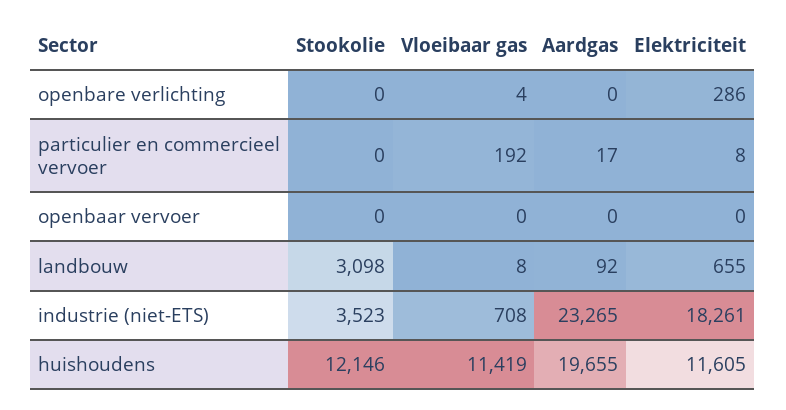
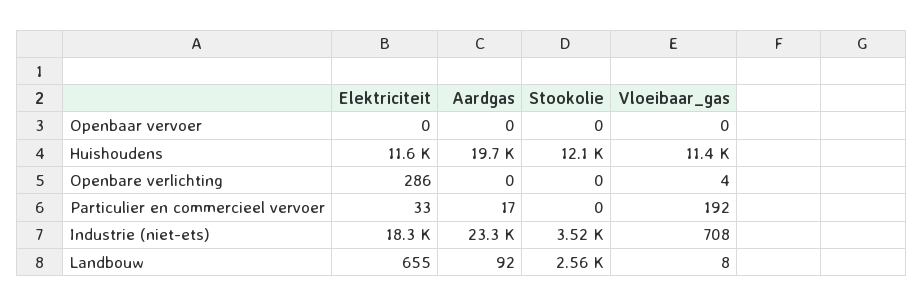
  {
    "Stookolie": {
      "openbare verlichting": 0,
      "particulier en commercieel vervoer": 0,
      "openbaar vervoer": 0,
-     "landbouw": 3098,
+     "landbouw": 2560,
      "industrie (niet-ETS)": 3523,
      "huishoudens": 12146
    },
    "Vloeibaar gas": {
      "openbare verlichting": 4,
      "particulier en commercieel vervoer": 192,
      "openbaar vervoer": 0,
      "landbouw": 8,
      "industrie (niet-ETS)": 708,
      "huishoudens": 11419
    },
    "Aardgas": {
      "openbare verlichting": 0,
      "particulier en commercieel vervoer": 17,
      "openbaar vervoer": 0,
      "landbouw": 92,
      "industrie (niet-ETS)": 23265,
      "huishoudens": 19655
    },
    "Elektriciteit": {
      "openbare verlichting": 286,
-     "particulier en commercieel vervoer": 8,
+     "particulier en commercieel vervoer": 33,
      "openbaar vervoer": 0,
      "landbouw": 655,
      "industrie (niet-ETS)": 18261,
      "huishoudens": 11605
    }
  }

